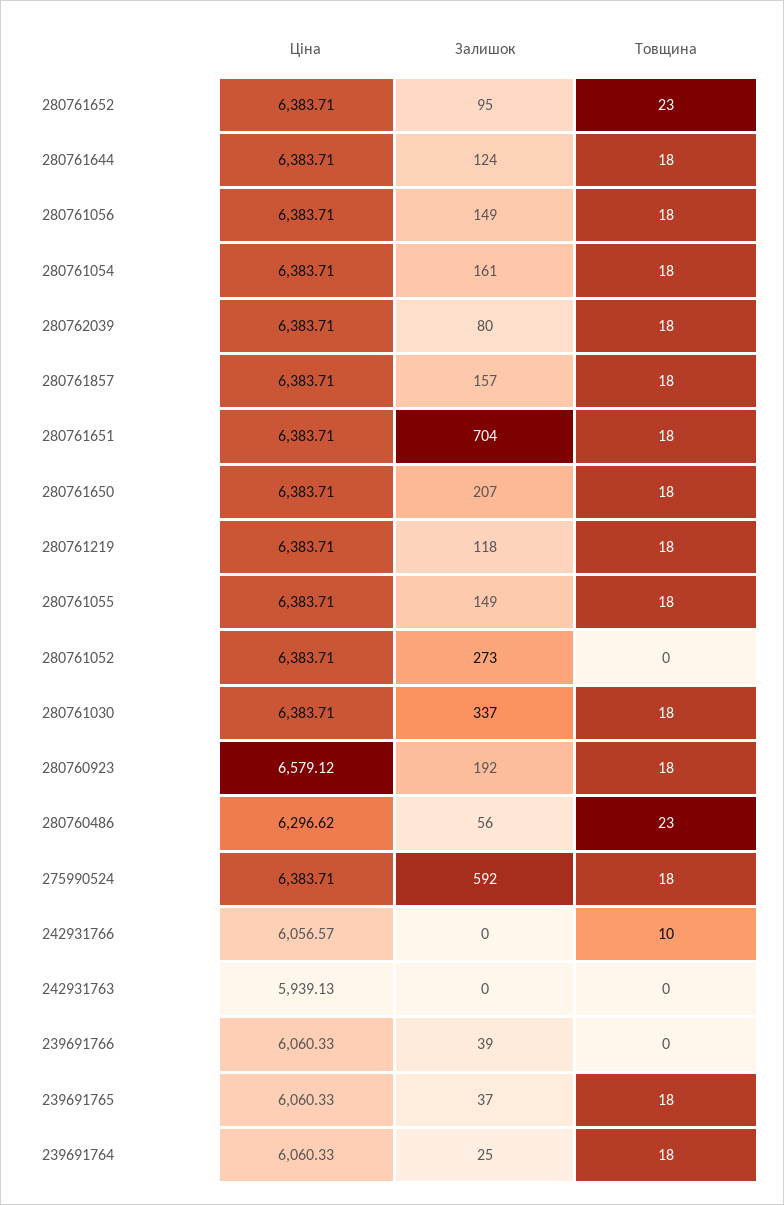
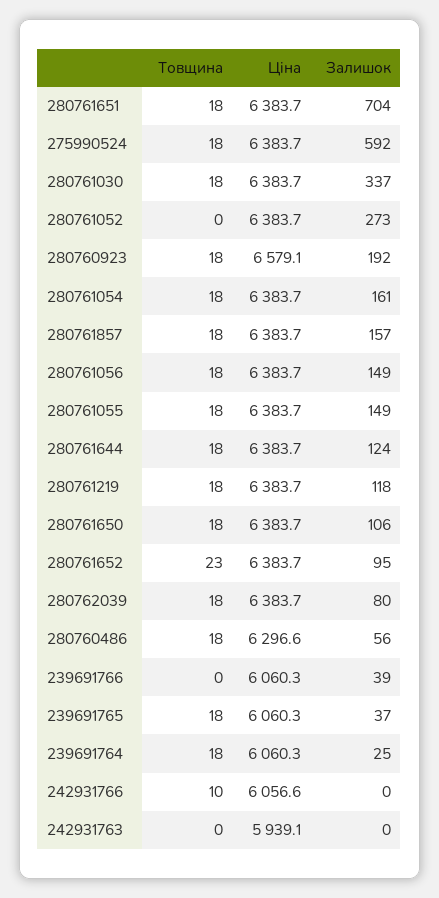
  {
    "Ціна": {
      "280761652": 6383.71,
      "280761644": 6383.71,
      "280761056": 6383.71,
      "280761054": 6383.71,
      "280762039": 6383.71,
      "280761857": 6383.71,
      "280761651": 6383.71,
      "280761650": 6383.71,
      "280761219": 6383.71,
      "280761055": 6383.71,
      "280761052": 6383.71,
      "280761030": 6383.71,
      "280760923": 6579.12,
      "280760486": 6296.62,
      "275990524": 6383.71,
      "242931766": 6056.57,
      "242931763": 5939.13,
      "239691766": 6060.33,
      "239691765": 6060.33,
      "239691764": 6060.33
    },
    "Залишок": {
      "280761652": 95,
      "280761644": 124,
      "280761056": 149,
      "280761054": 161,
      "280762039": 80,
      "280761857": 157,
      "280761651": 704,
-     "280761650": 207,
+     "280761650": 106,
      "280761219": 118,
      "280761055": 149,
      "280761052": 273,
      "280761030": 337,
      "280760923": 192,
      "280760486": 56,
      "275990524": 592,
      "242931766": 0,
      "242931763": 0,
      "239691766": 39,
      "239691765": 37,
      "239691764": 25
    },
    "Товщина": {
      "280761652": 23,
      "280761644": 18,
      "280761056": 18,
      "280761054": 18,
      "280762039": 18,
      "280761857": 18,
      "280761651": 18,
      "280761650": 18,
      "280761219": 18,
      "280761055": 18,
      "280761052": 0,
      "280761030": 18,
      "280760923": 18,
-     "280760486": 23,
+     "280760486": 18,
      "275990524": 18,
      "242931766": 10,
      "242931763": 0,
      "239691766": 0,
      "239691765": 18,
      "239691764": 18
    }
  }

